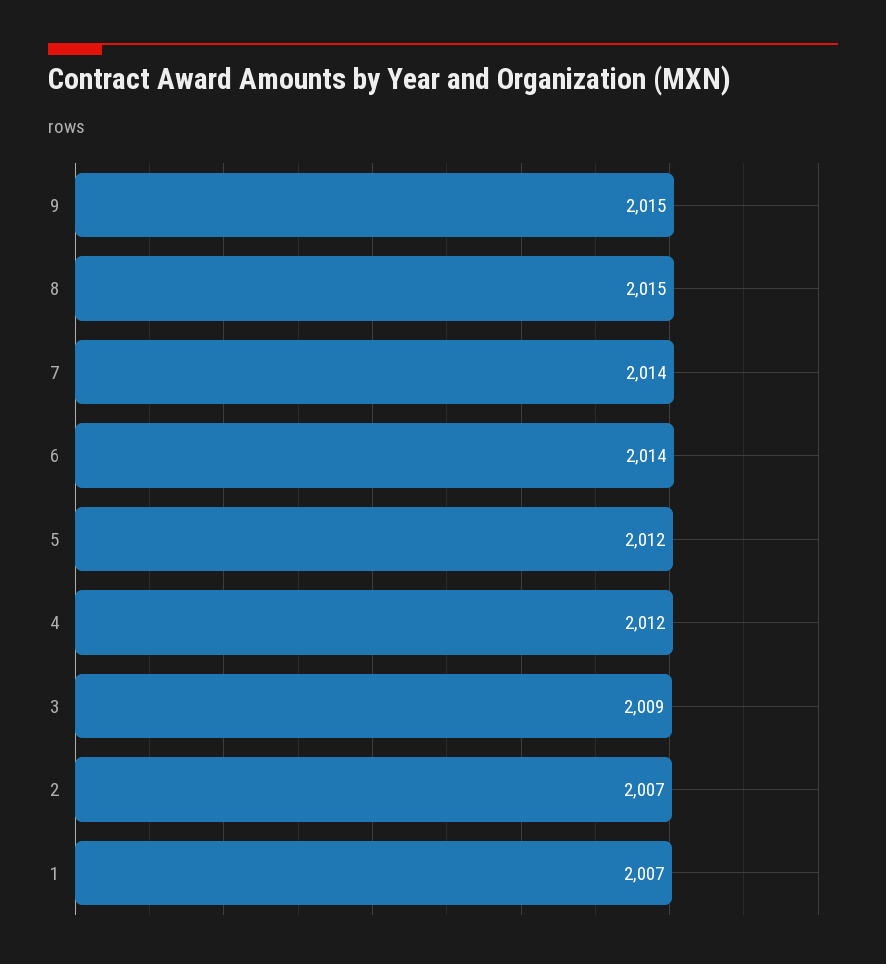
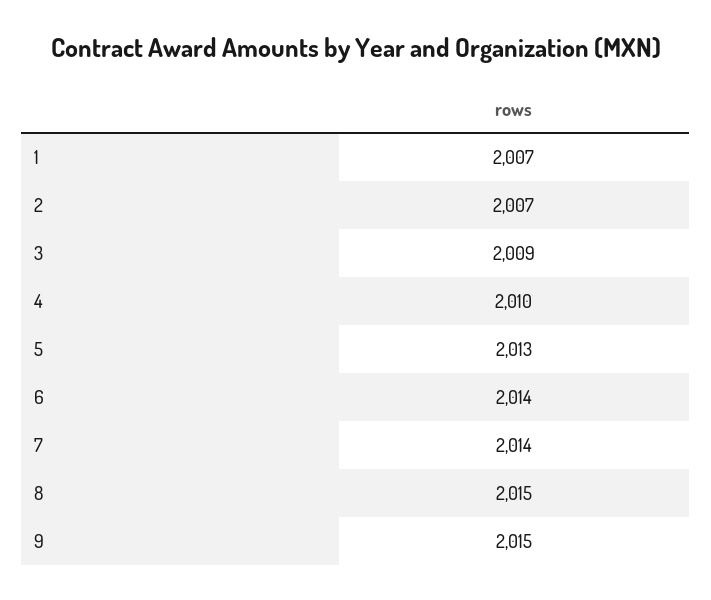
  {
    "9": 2015,
    "8": 2015,
    "7": 2014,
    "6": 2014,
-   "5": 2012,
+   "5": 2013,
-   "4": 2012,
+   "4": 2010,
    "3": 2009,
    "2": 2007,
    "1": 2007
  }

